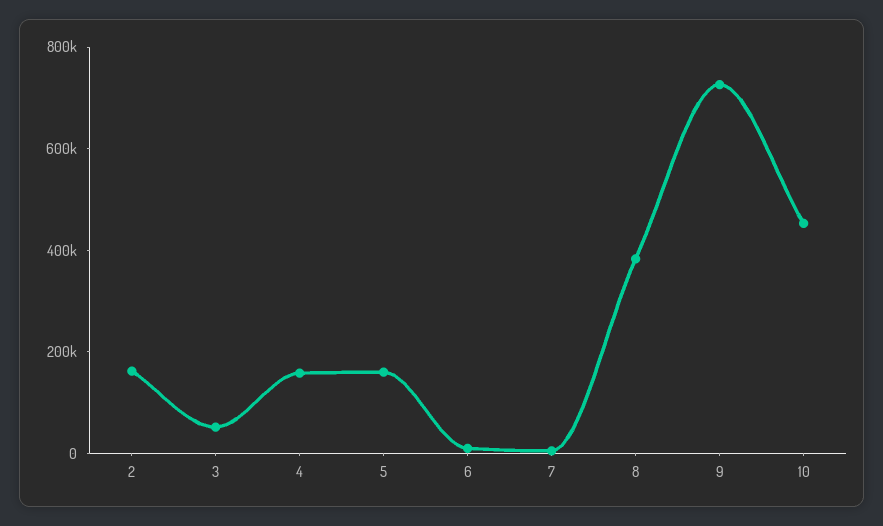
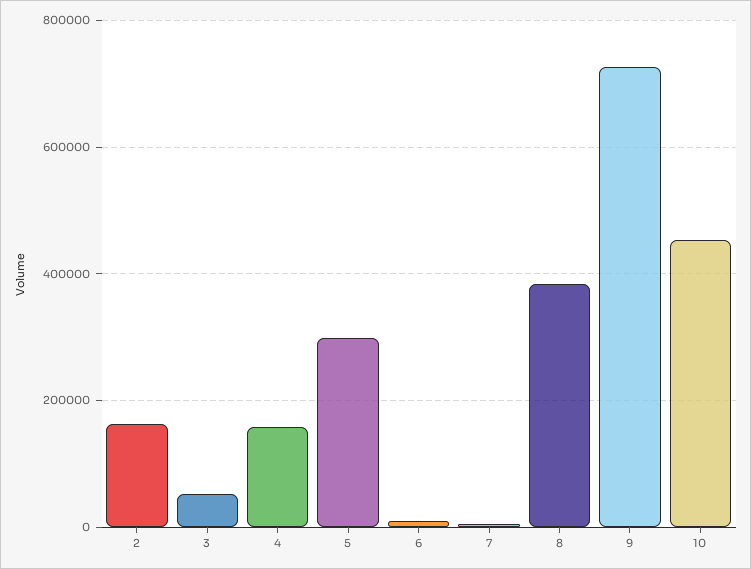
  {
    "2": 160000,
    "3": 60000,
    "4": 160000,
-   "5": 150000,
+   "5": 300000,
    "6": 20000,
    "7": 0,
    "8": 380000,
    "9": 720000,
    "10": 460000
  }

